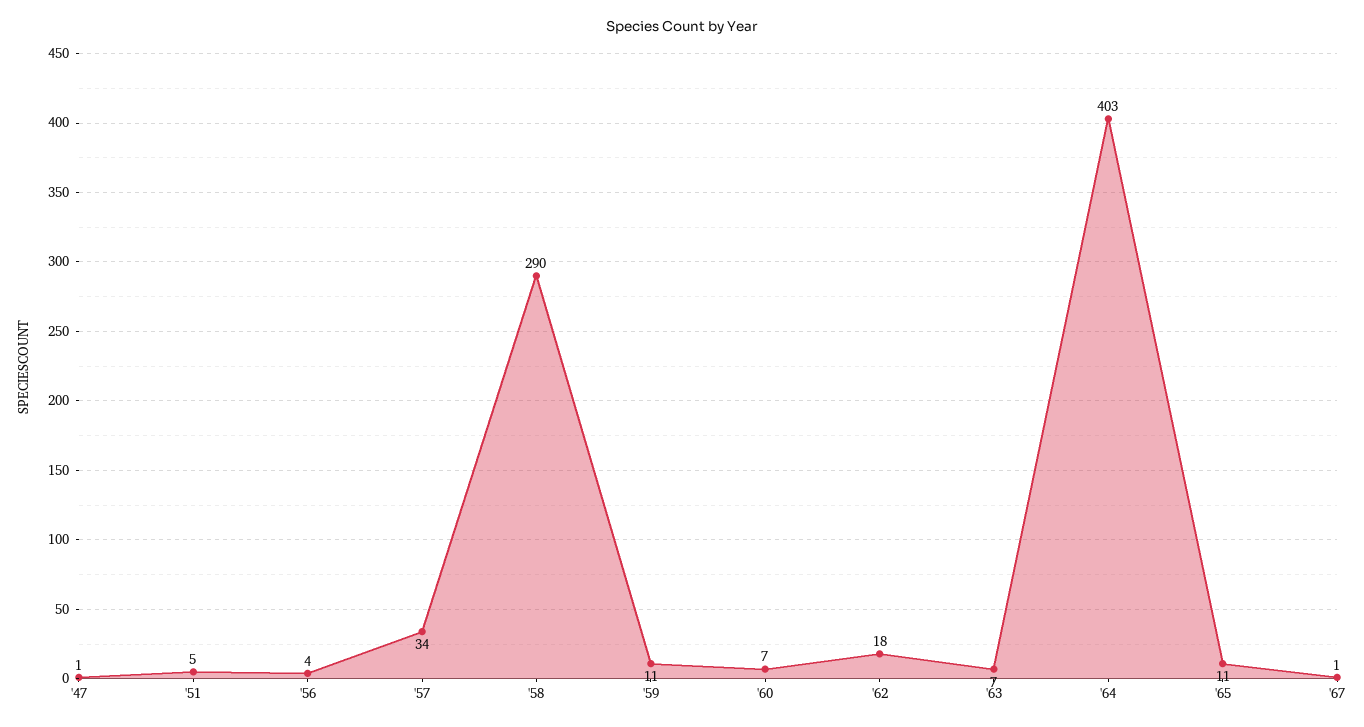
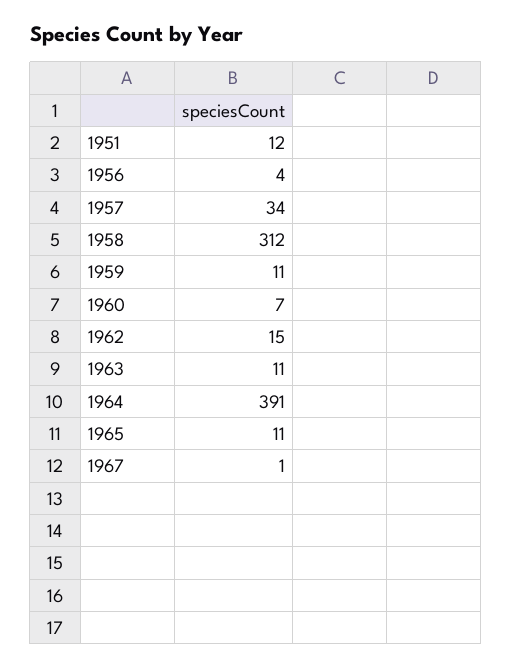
  {
-   "'47": 1,
-   "'51": 5,
+   "'51": 12,
    "'56": 4,
    "'57": 34,
-   "'58": 290,
+   "'58": 312,
    "'59": 11,
    "'60": 7,
-   "'62": 18,
+   "'62": 15,
-   "'63": 7,
+   "'63": 11,
-   "'64": 403,
+   "'64": 391,
    "'65": 11,
    "'67": 1
  }

